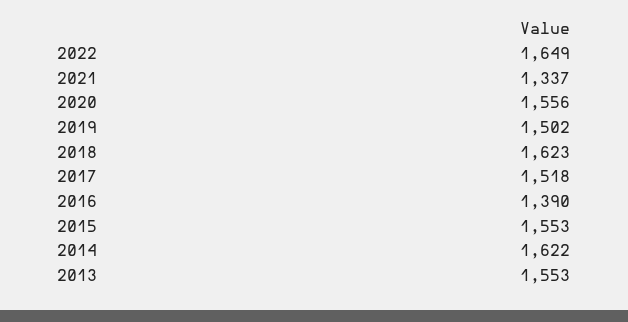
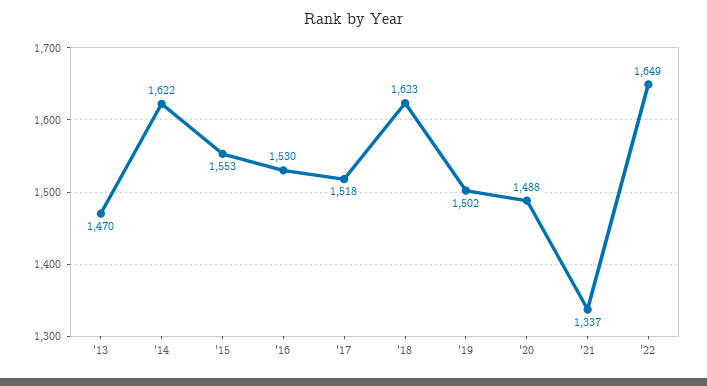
  {
    "2022": 1649,
    "2021": 1337,
-   "2020": 1556,
+   "2020": 1488,
    "2019": 1502,
    "2018": 1623,
    "2017": 1518,
-   "2016": 1390,
+   "2016": 1530,
    "2015": 1553,
    "2014": 1622,
-   "2013": 1553
+   "2013": 1470
  }

